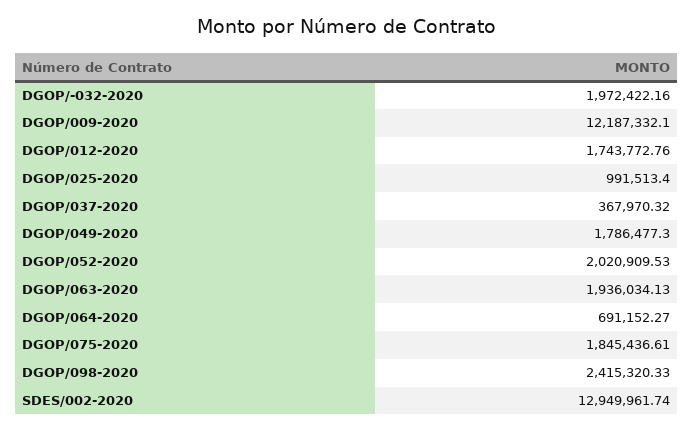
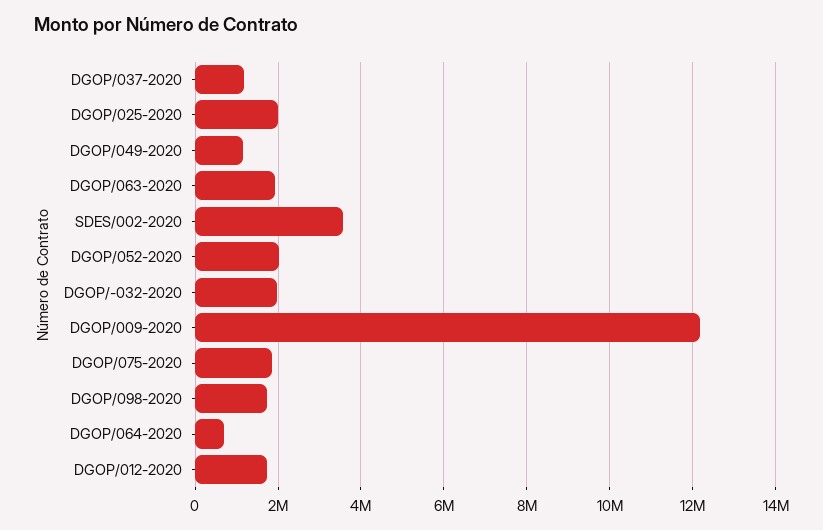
  {
    "DGOP/-032-2020": 1972422.16,
    "DGOP/009-2020": 12187332.1,
    "DGOP/012-2020": 1743772.76,
-   "DGOP/025-2020": 991513.4,
+   "DGOP/025-2020": 2000000,
-   "DGOP/037-2020": 367970.32,
+   "DGOP/037-2020": 1200000,
-   "DGOP/049-2020": 1786477.3,
+   "DGOP/049-2020": 1200000,
    "DGOP/052-2020": 2020909.53,
    "DGOP/063-2020": 1936034.13,
    "DGOP/064-2020": 691152.27,
    "DGOP/075-2020": 1845436.61,
-   "DGOP/098-2020": 2415320.33,
+   "DGOP/098-2020": 1800000,
-   "SDES/002-2020": 12949961.74
+   "SDES/002-2020": 3600000
  }

